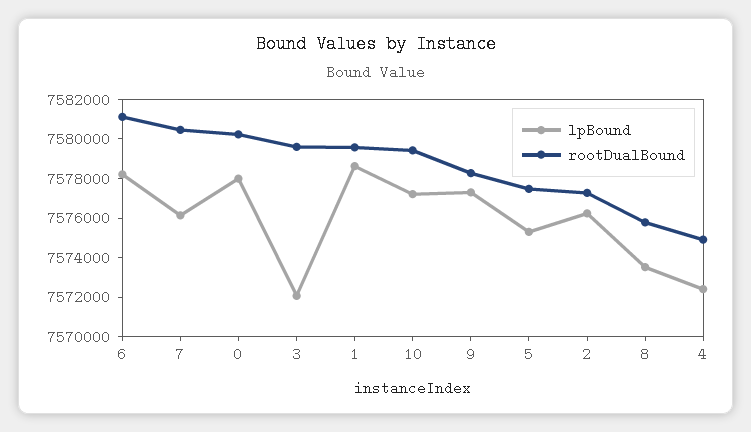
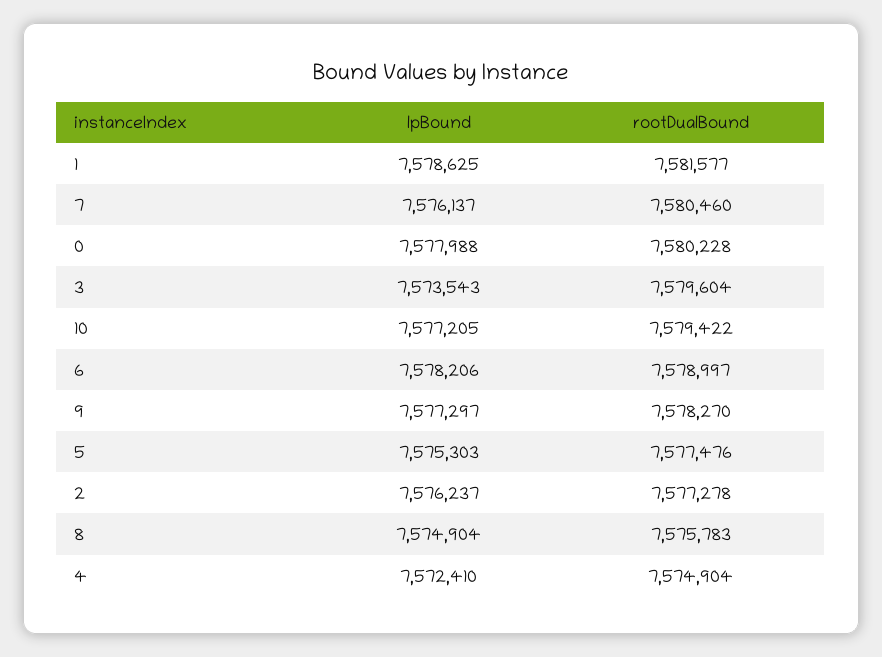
  {
    "lpBound": {
      "6": 7578206,
      "7": 7576137,
      "0": 7577988,
-     "3": 7572000,
+     "3": 7573543,
      "1": 7578625,
      "10": 7577205,
      "9": 7577297,
      "5": 7575303,
      "2": 7576237,
-     "8": 7573500,
+     "8": 7574904,
      "4": 7572410
    },
    "rootDualBound": {
-     "6": 7581000,
+     "6": 7578997,
      "7": 7580460,
      "0": 7580228,
      "3": 7579604,
-     "1": 7579500,
+     "1": 7581577,
      "10": 7579422,
      "9": 7578270,
      "5": 7577476,
      "2": 7577278,
      "8": 7575783,
      "4": 7574904
    }
  }

